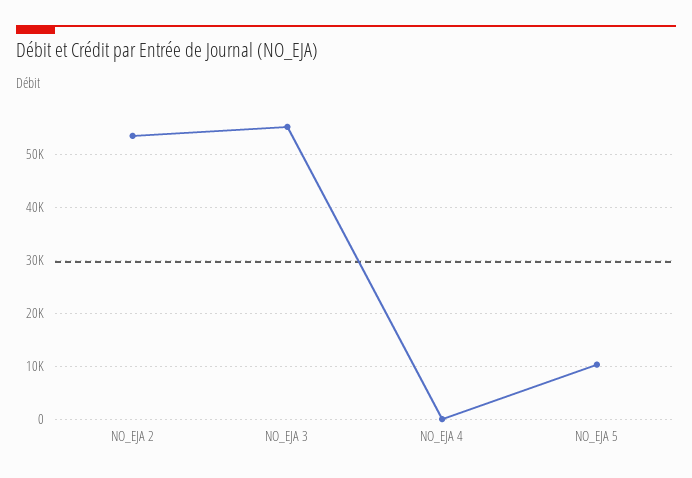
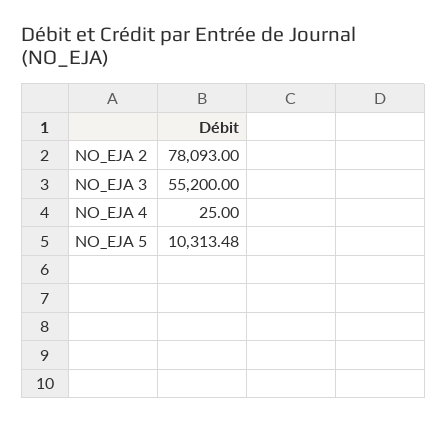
  {
-   "NO_EJA 2": 54000,
+   "NO_EJA 2": 78093,
    "NO_EJA 3": 55200,
    "NO_EJA 4": 25,
    "NO_EJA 5": 10313.48
  }

